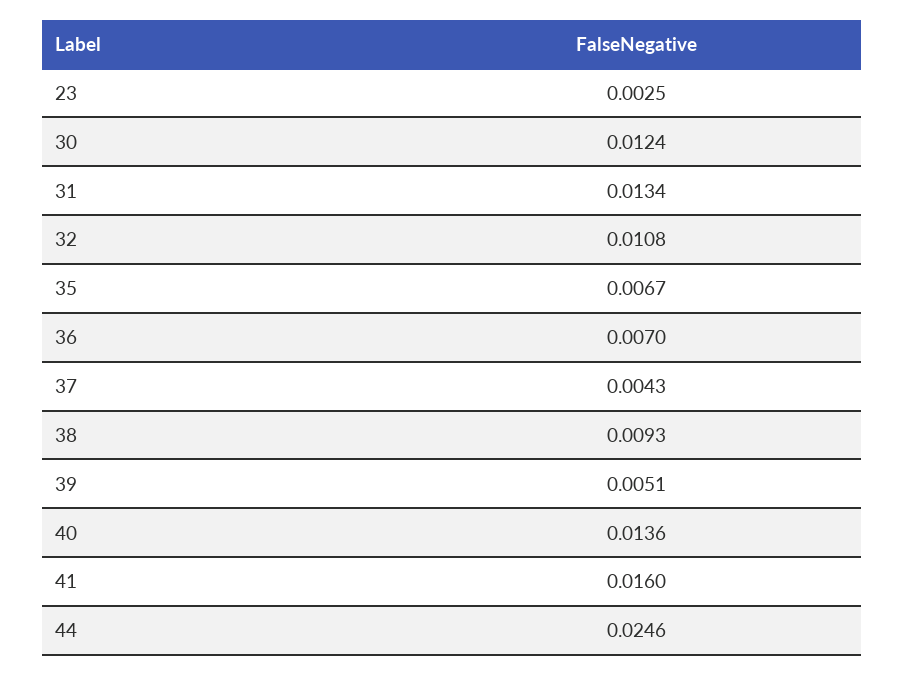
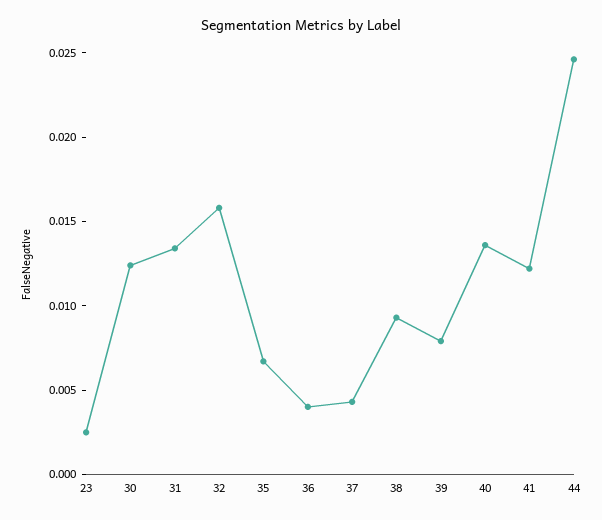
  {
    "23": 0.0025,
    "30": 0.0124,
    "31": 0.0134,
-   "32": 0.0108,
+   "32": 0.016,
    "35": 0.0067,
-   "36": 0.007,
+   "36": 0.004,
    "37": 0.0043,
    "38": 0.0093,
-   "39": 0.0051,
+   "39": 0.008,
    "40": 0.0136,
-   "41": 0.016,
+   "41": 0.012,
    "44": 0.0246
  }

